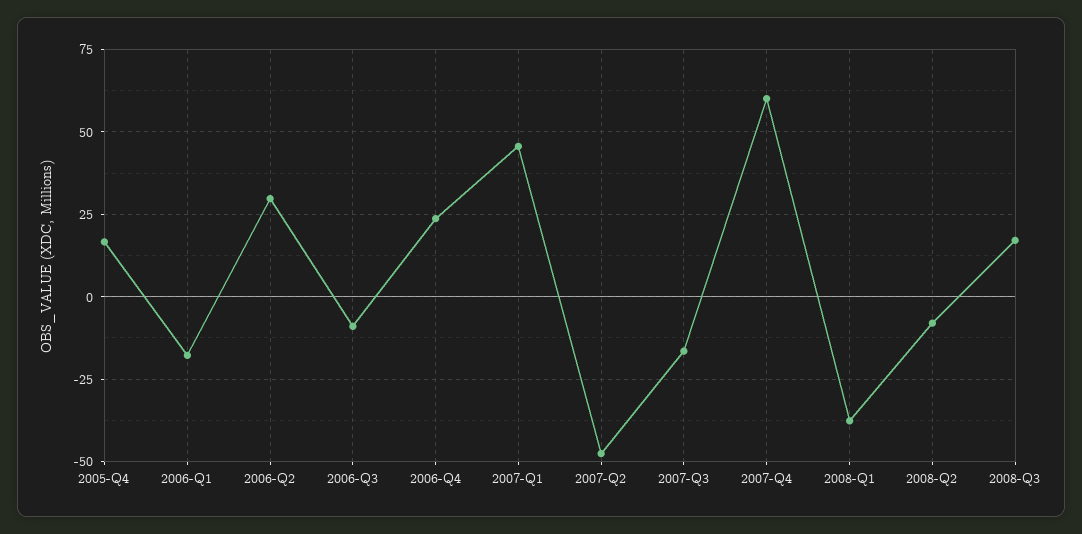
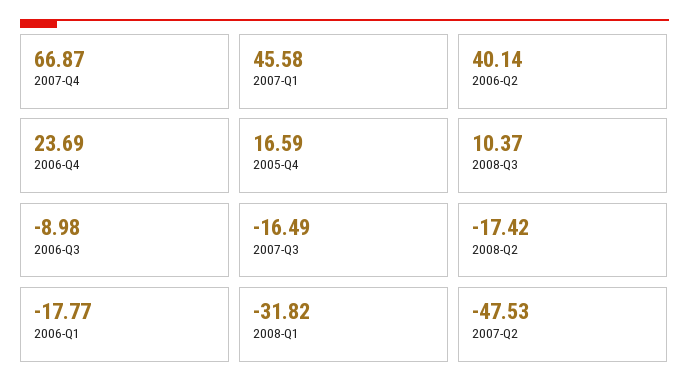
  {
    "2005-Q4": 16.59,
    "2006-Q1": -17.77,
-   "2006-Q2": 30,
+   "2006-Q2": 40.14,
    "2006-Q3": -8.98,
    "2006-Q4": 23.69,
    "2007-Q1": 45.58,
    "2007-Q2": -47.53,
    "2007-Q3": -16.49,
-   "2007-Q4": 60,
+   "2007-Q4": 66.87,
-   "2008-Q1": -37.5,
+   "2008-Q1": -31.82,
-   "2008-Q2": -7.5,
+   "2008-Q2": -17.42,
-   "2008-Q3": 17.5
+   "2008-Q3": 10.37
  }

